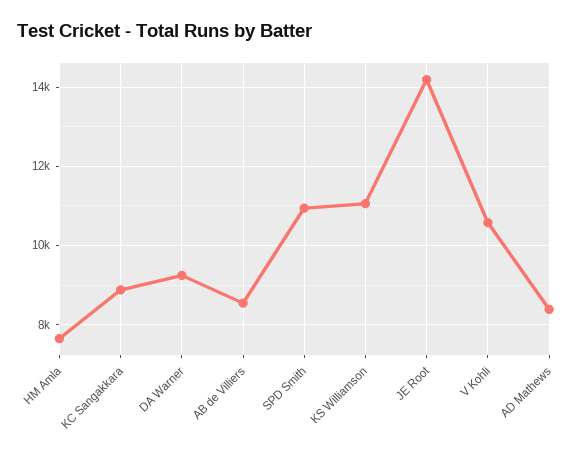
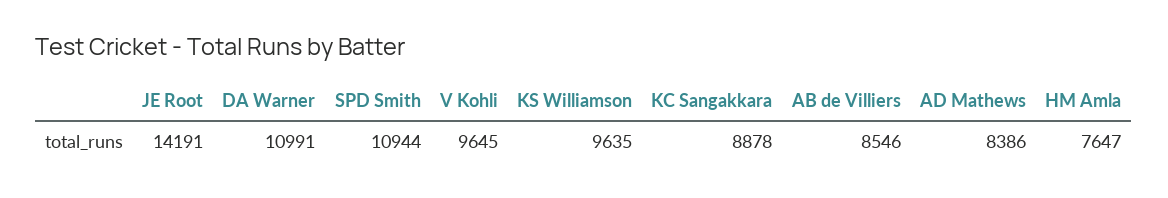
  {
    "HM Amla": 7647,
    "KC Sangakkara": 8878,
-   "DA Warner": 9200,
+   "DA Warner": 10991,
    "AB de Villiers": 8546,
    "SPD Smith": 10944,
-   "KS Williamson": 11000,
+   "KS Williamson": 9635,
    "JE Root": 14191,
-   "V Kohli": 10600,
+   "V Kohli": 9645,
    "AD Mathews": 8386
  }

